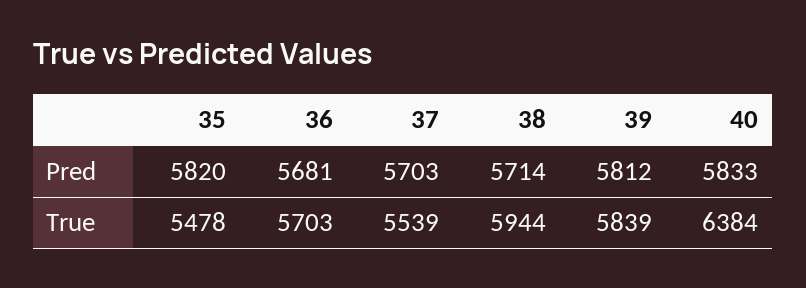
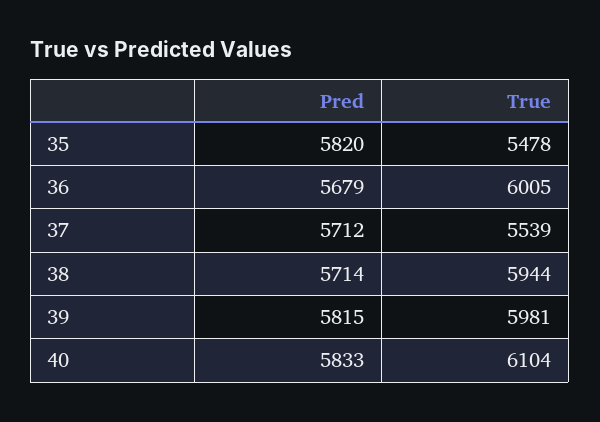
  {
    "35": {
      "Pred": 5820,
      "True": 5478
    },
    "36": {
-     "Pred": 5681,
+     "Pred": 5679,
-     "True": 5703
+     "True": 6005
    },
    "37": {
-     "Pred": 5703,
+     "Pred": 5712,
      "True": 5539
    },
    "38": {
      "Pred": 5714,
      "True": 5944
    },
    "39": {
-     "Pred": 5812,
+     "Pred": 5815,
-     "True": 5839
+     "True": 5981
    },
    "40": {
      "Pred": 5833,
-     "True": 6384
+     "True": 6104
    }
  }

